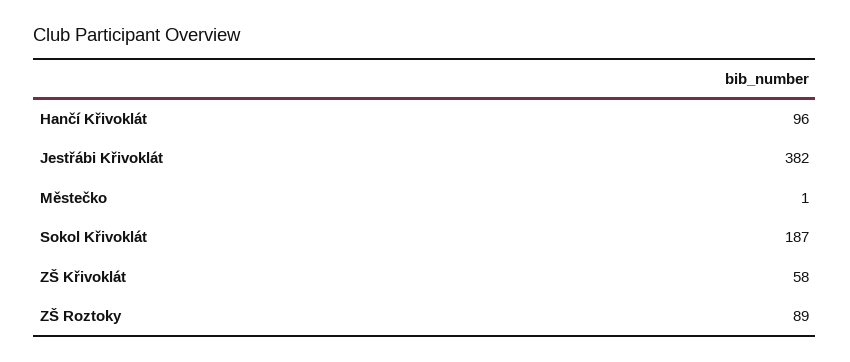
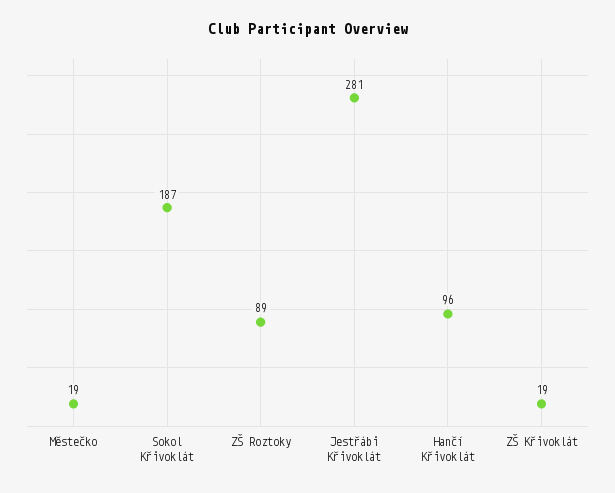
  {
    "Hančí Křivoklát": 96,
-   "Jestřábi Křivoklát": 382,
+   "Jestřábi Křivoklát": 281,
-   "Městečko": 1,
+   "Městečko": 19,
    "Sokol Křivoklát": 187,
-   "ZŠ Křivoklát": 58,
+   "ZŠ Křivoklát": 19,
    "ZŠ Roztoky": 89
  }

